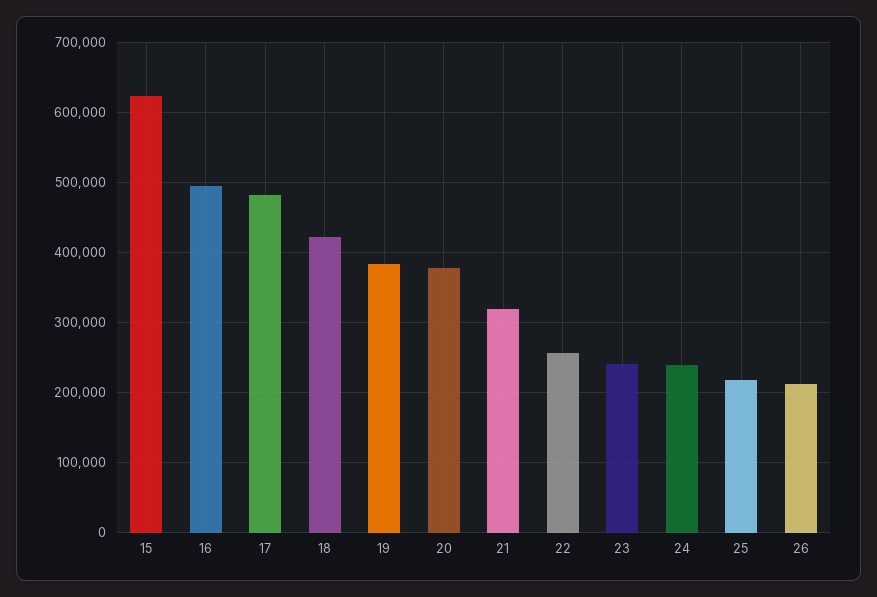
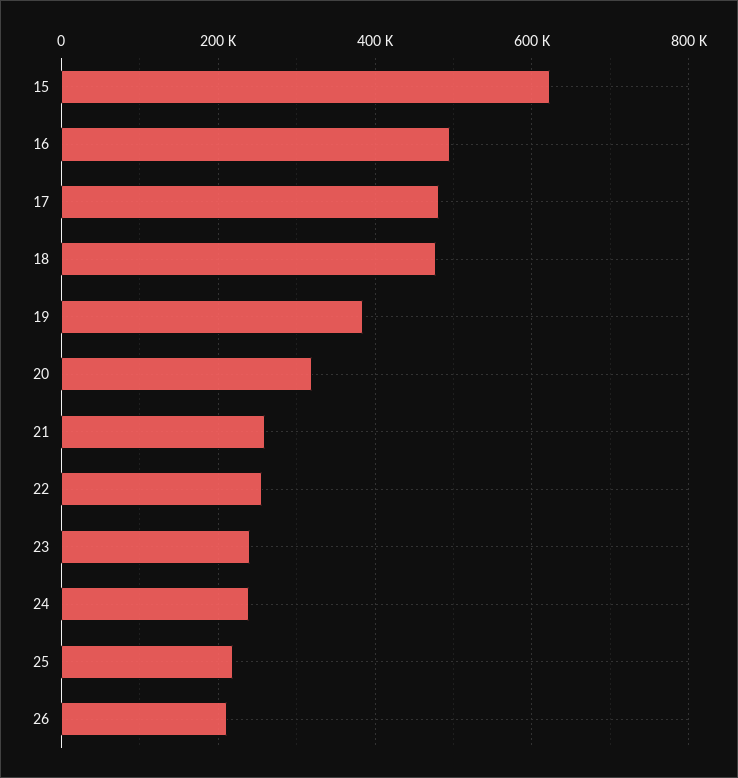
  {
    "15": 620000,
    "16": 500000,
    "17": 480000,
-   "18": 420000,
+   "18": 480000,
    "19": 380000,
-   "20": 380000,
+   "20": 320000,
-   "21": 320000,
+   "21": 260000,
    "22": 260000,
    "23": 240000,
    "24": 240000,
    "25": 220000,
    "26": 210000
  }

